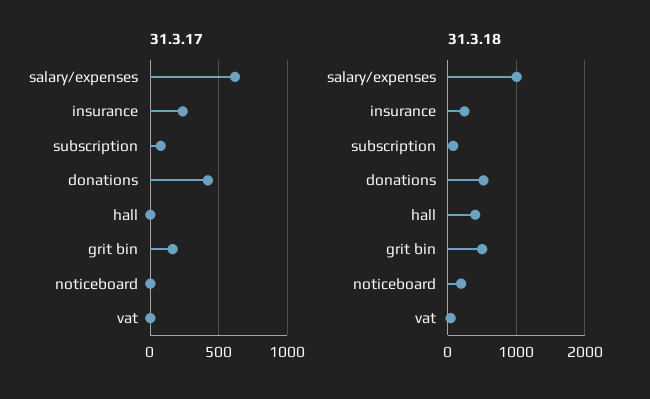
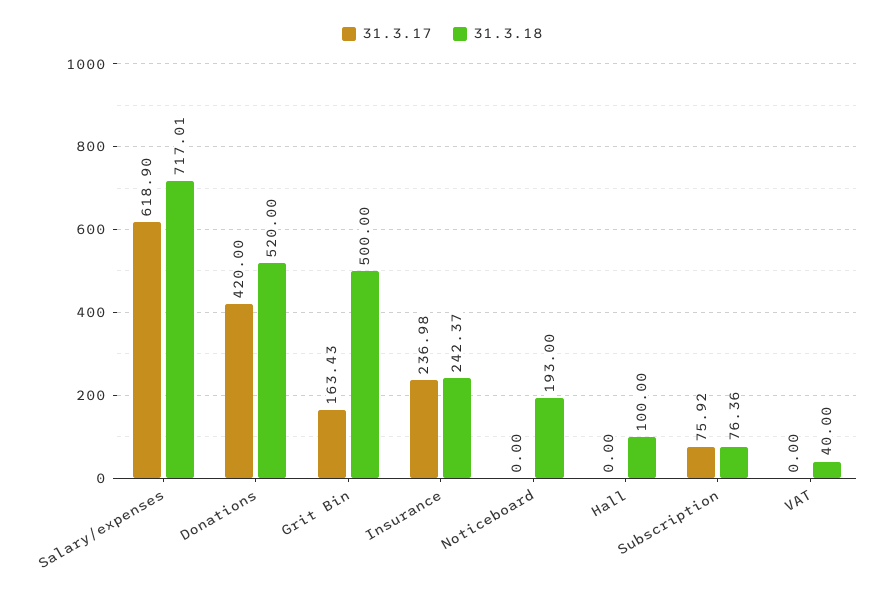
  {
    "31.3.17": {
      "salary/expenses": 618.9,
      "insurance": 236.98,
      "subscription": 75.92,
      "donations": 420,
      "hall": 0,
      "grit bin": 163.43,
      "noticeboard": 0,
      "vat": 0
    },
    "31.3.18": {
-     "salary/expenses": 1000,
+     "salary/expenses": 717.01,
      "insurance": 242.37,
      "subscription": 76.36,
      "donations": 520,
-     "hall": 400,
+     "hall": 100,
      "grit bin": 500,
      "noticeboard": 193,
      "vat": 40
    }
  }

